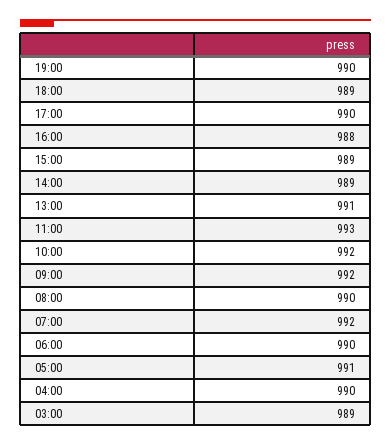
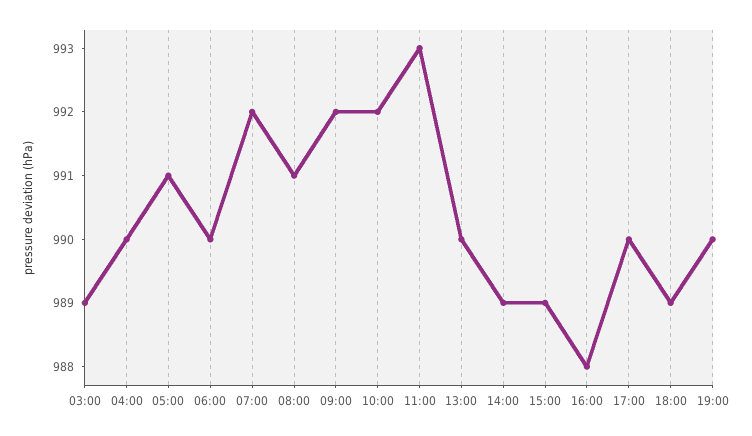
  {
    "19:00": 990,
    "18:00": 989,
    "17:00": 990,
    "16:00": 988,
    "15:00": 989,
    "14:00": 989,
-   "13:00": 991,
+   "13:00": 990,
    "11:00": 993,
    "10:00": 992,
    "09:00": 992,
-   "08:00": 990,
+   "08:00": 991,
    "07:00": 992,
    "06:00": 990,
    "05:00": 991,
    "04:00": 990,
    "03:00": 989
  }

